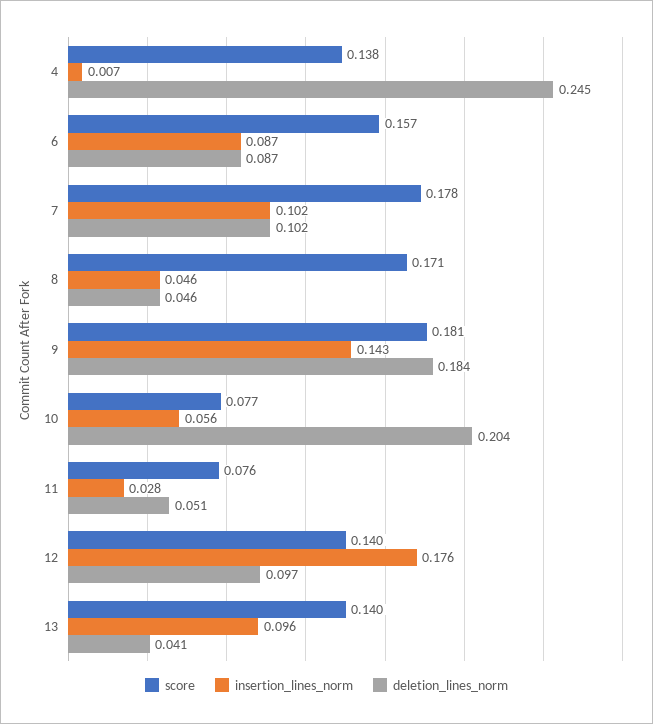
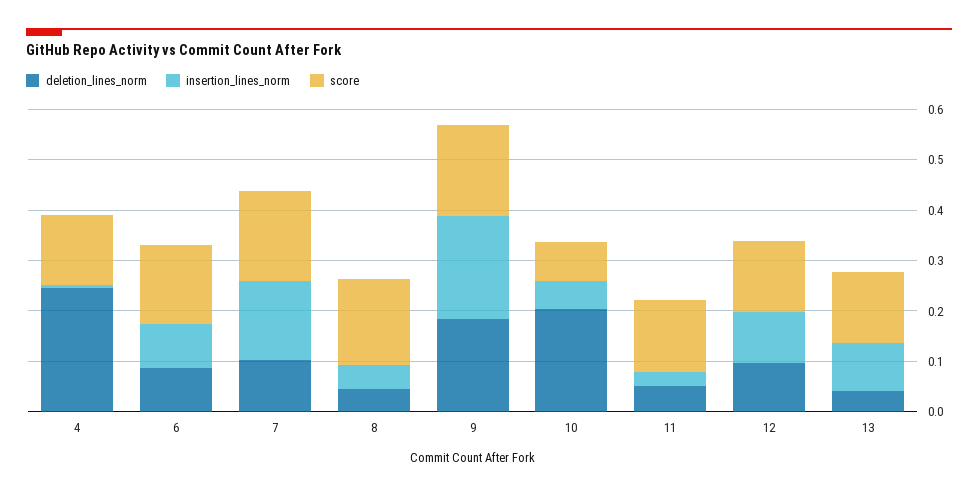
  {
    "score": {
      "4": 0.138,
      "6": 0.157,
      "7": 0.178,
      "8": 0.171,
      "9": 0.181,
      "10": 0.077,
-     "11": 0.076,
+     "11": 0.14,
      "12": 0.14,
      "13": 0.14
    },
    "insertion_lines_norm": {
      "4": 0.007,
      "6": 0.087,
-     "7": 0.102,
+     "7": 0.16,
      "8": 0.046,
-     "9": 0.143,
+     "9": 0.2,
      "10": 0.056,
      "11": 0.028,
-     "12": 0.176,
+     "12": 0.1,
      "13": 0.096
    },
    "deletion_lines_norm": {
      "4": 0.245,
      "6": 0.087,
      "7": 0.102,
      "8": 0.046,
      "9": 0.184,
      "10": 0.204,
      "11": 0.051,
      "12": 0.097,
      "13": 0.041
    }
  }

